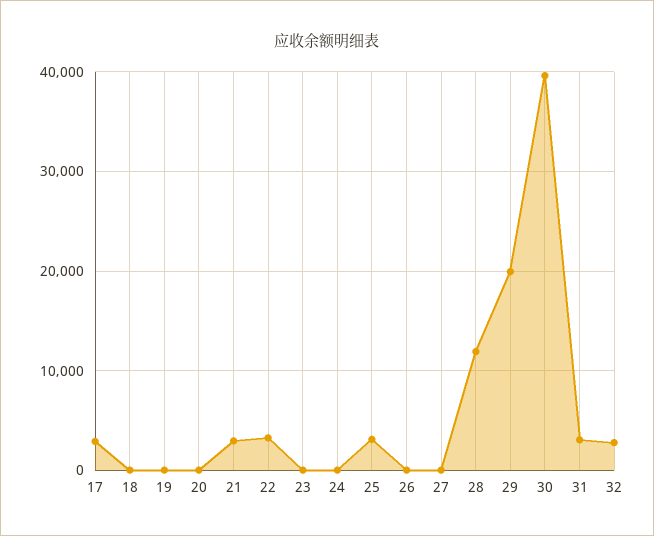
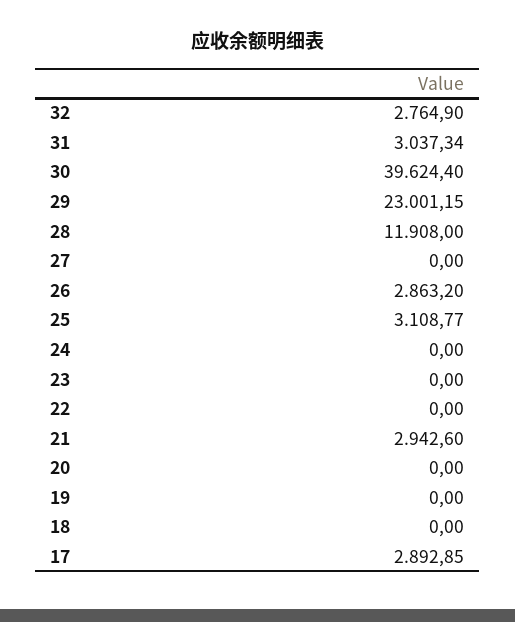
  {
    "17": 2892.85,
    "18": 0,
    "19": 0,
    "20": 0,
    "21": 2942.6,
-   "22": 3000,
+   "22": 0,
    "23": 0,
    "24": 0,
    "25": 3108.77,
-   "26": 0,
+   "26": 2863.2,
    "27": 0,
    "28": 11908,
-   "29": 20000,
+   "29": 23001.15,
    "30": 39624.4,
    "31": 3037.34,
    "32": 2764.9
  }

